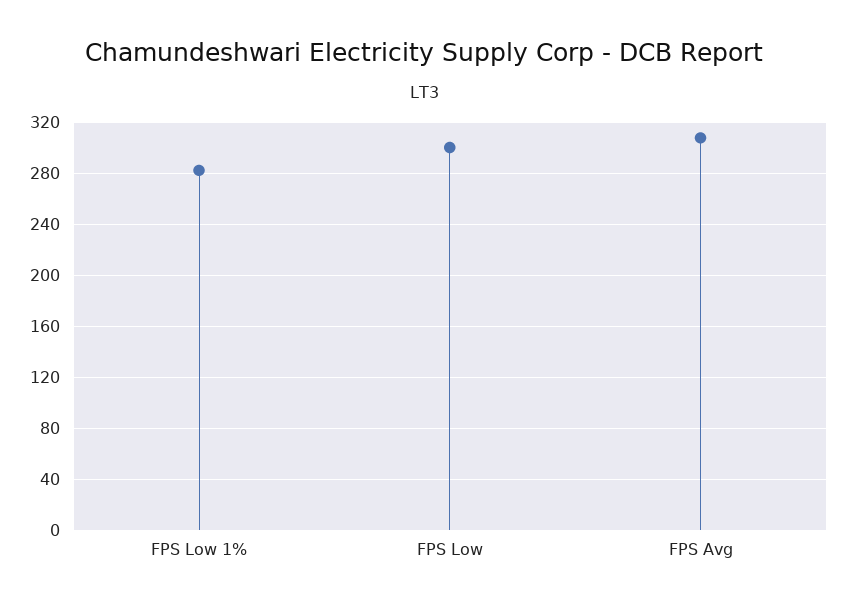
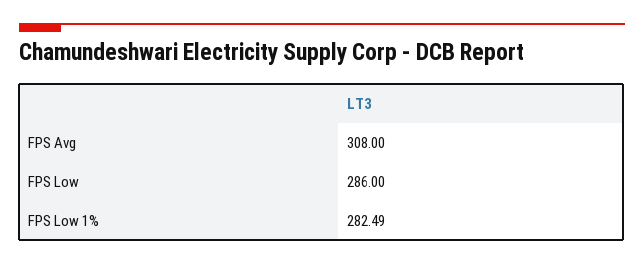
  {
    "FPS Low 1%": 282.49,
-   "FPS Low": 300,
+   "FPS Low": 286,
    "FPS Avg": 308
  }

